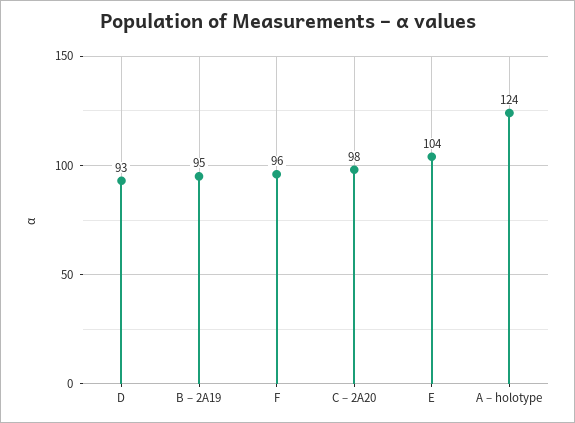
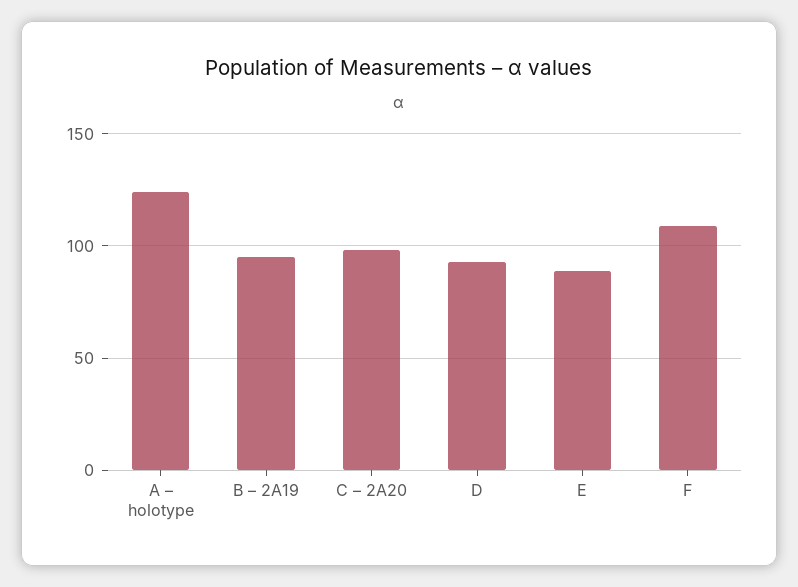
  {
    "D": 93,
    "B – 2A19": 95,
-   "F": 96,
+   "F": 110,
    "C – 2A20": 98,
-   "E": 104,
+   "E": 90,
    "A – holotype": 124
  }

